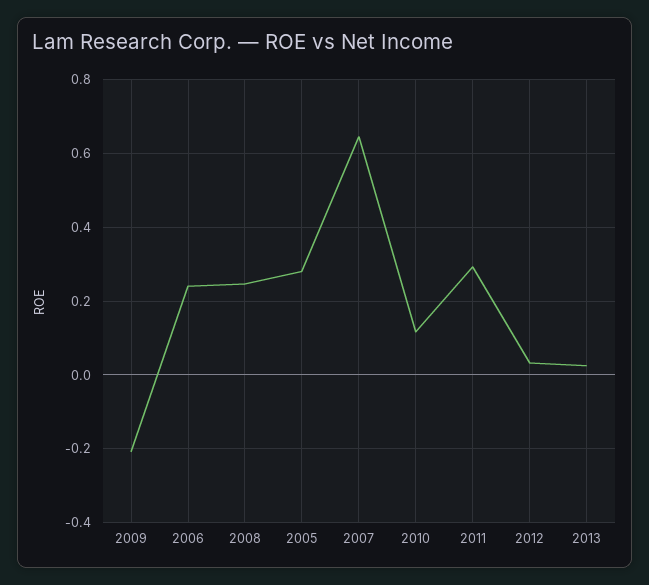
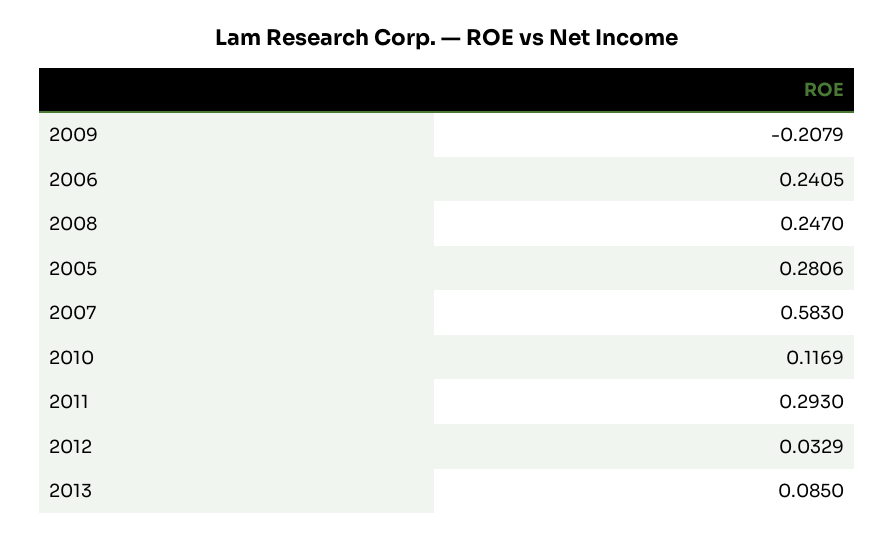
  {
    "2009": -0.2079,
    "2006": 0.2405,
    "2008": 0.247,
    "2005": 0.2806,
-   "2007": 0.64,
+   "2007": 0.583,
    "2010": 0.1169,
    "2011": 0.293,
    "2012": 0.0329,
-   "2013": 0.02
+   "2013": 0.085
  }

